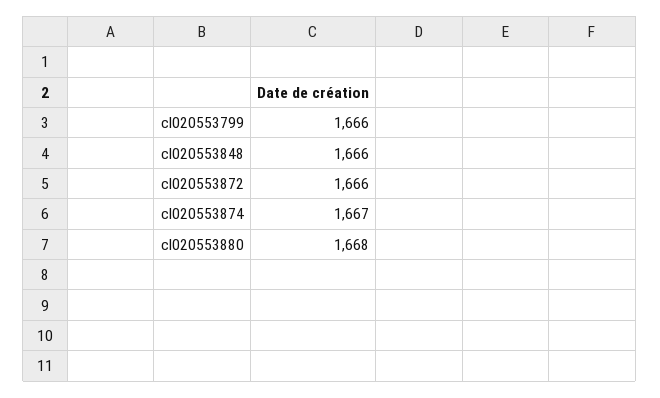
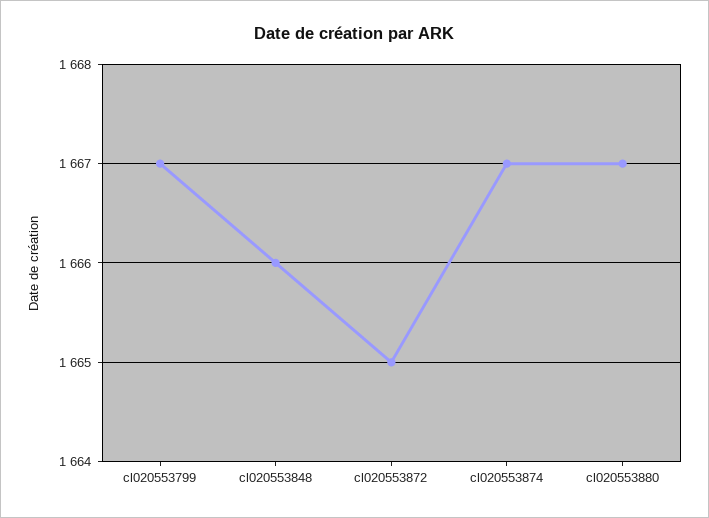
  {
-   "cl020553799": 1666,
+   "cl020553799": 1667,
    "cl020553848": 1666,
-   "cl020553872": 1666,
+   "cl020553872": 1665,
    "cl020553874": 1667,
-   "cl020553880": 1668
+   "cl020553880": 1667
  }

